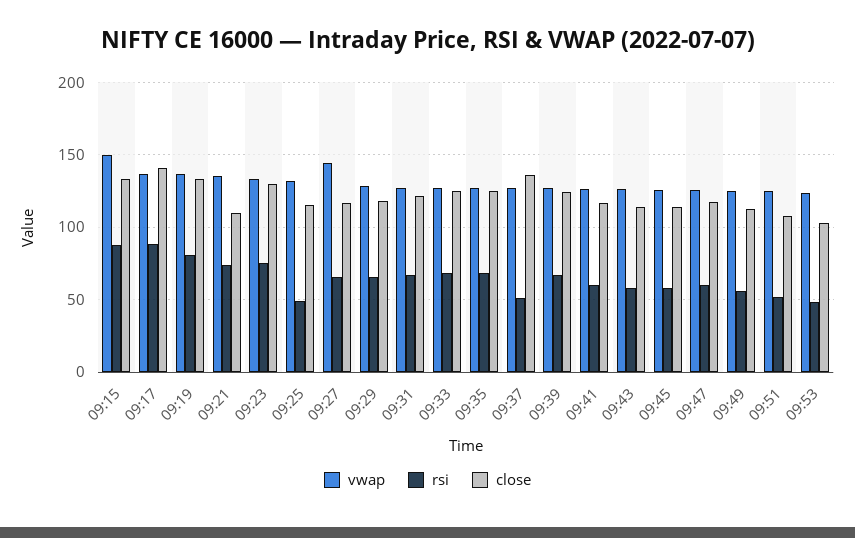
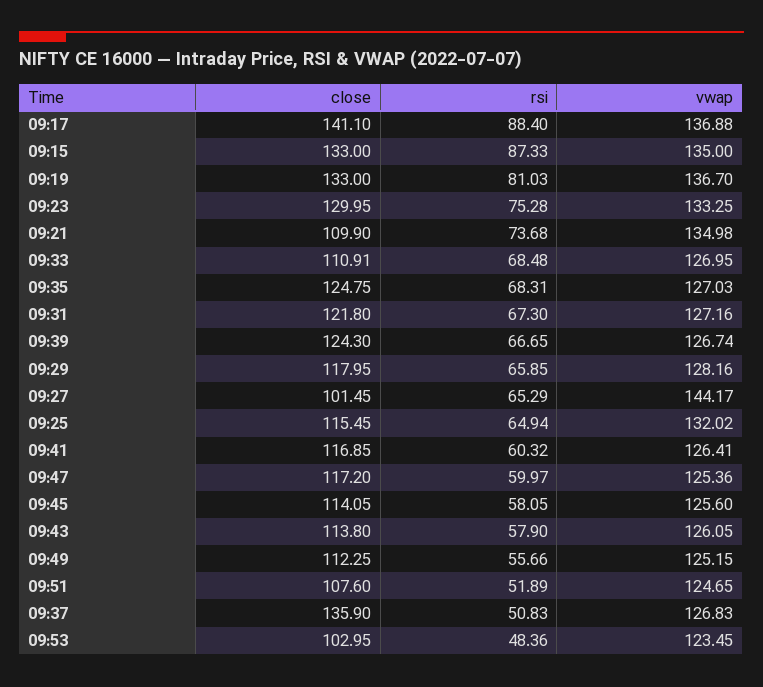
  {
    "vwap": {
-     "09:15": 150,
+     "09:15": 135,
      "09:17": 136.88,
      "09:19": 136.7,
      "09:21": 134.98,
      "09:23": 133.25,
      "09:25": 132.02,
      "09:27": 144.17,
      "09:29": 128.16,
      "09:31": 127.16,
      "09:33": 126.95,
      "09:35": 127.03,
      "09:37": 126.83,
      "09:39": 126.74,
      "09:41": 126.41,
      "09:43": 126.05,
      "09:45": 125.6,
      "09:47": 125.36,
      "09:49": 125.15,
      "09:51": 124.65,
      "09:53": 123.45
    },
    "rsi": {
      "09:15": 87.33,
      "09:17": 88.4,
      "09:19": 81.03,
      "09:21": 73.68,
      "09:23": 75.28,
-     "09:25": 50,
+     "09:25": 64.94,
      "09:27": 65.29,
      "09:29": 65.85,
      "09:31": 67.3,
      "09:33": 68.48,
      "09:35": 68.31,
      "09:37": 50.83,
      "09:39": 66.65,
      "09:41": 60.32,
      "09:43": 57.9,
      "09:45": 58.05,
      "09:47": 59.97,
      "09:49": 55.66,
      "09:51": 51.89,
      "09:53": 48.36
    },
    "close": {
      "09:15": 133,
      "09:17": 141.1,
      "09:19": 133,
      "09:21": 109.9,
      "09:23": 129.95,
      "09:25": 115.45,
-     "09:27": 115,
+     "09:27": 101.45,
      "09:29": 117.95,
      "09:31": 121.8,
-     "09:33": 125,
+     "09:33": 110.91,
      "09:35": 124.75,
      "09:37": 135.9,
      "09:39": 124.3,
      "09:41": 116.85,
      "09:43": 113.8,
      "09:45": 114.05,
      "09:47": 117.2,
      "09:49": 112.25,
      "09:51": 107.6,
      "09:53": 102.95
    }
  }

